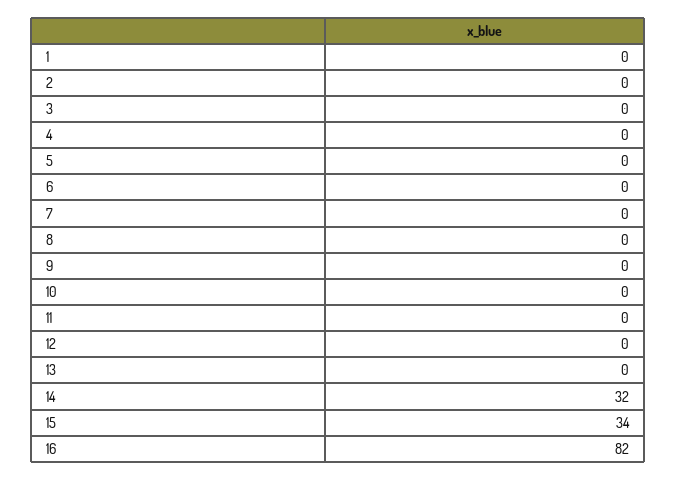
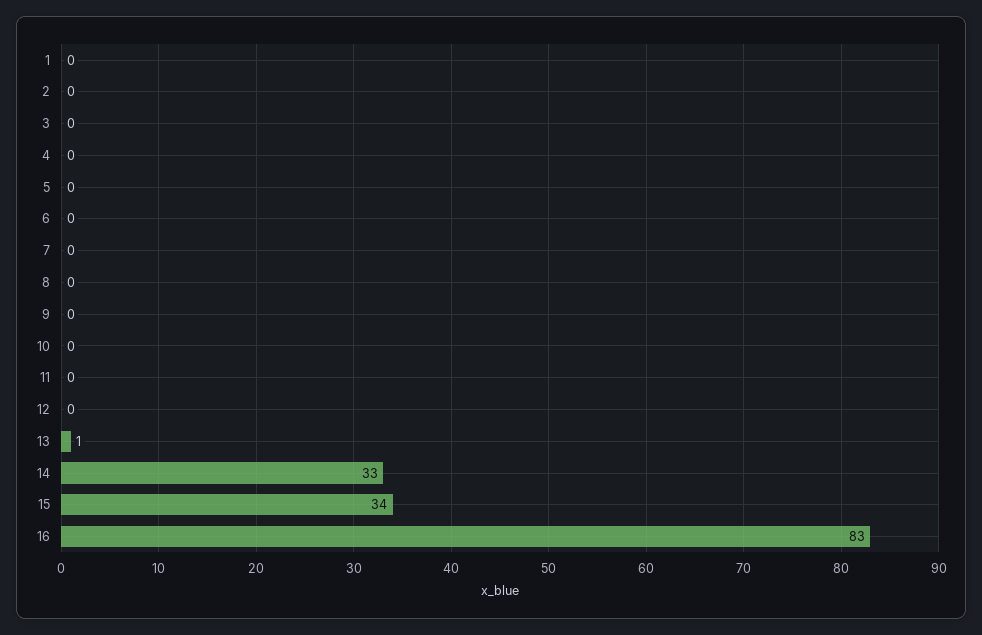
  {
    "1": 0,
    "2": 0,
    "3": 0,
    "4": 0,
    "5": 0,
    "6": 0,
    "7": 0,
    "8": 0,
    "9": 0,
    "10": 0,
    "11": 0,
    "12": 0,
-   "13": 0,
+   "13": 1,
-   "14": 32,
+   "14": 33,
    "15": 34,
-   "16": 82
+   "16": 83
  }

